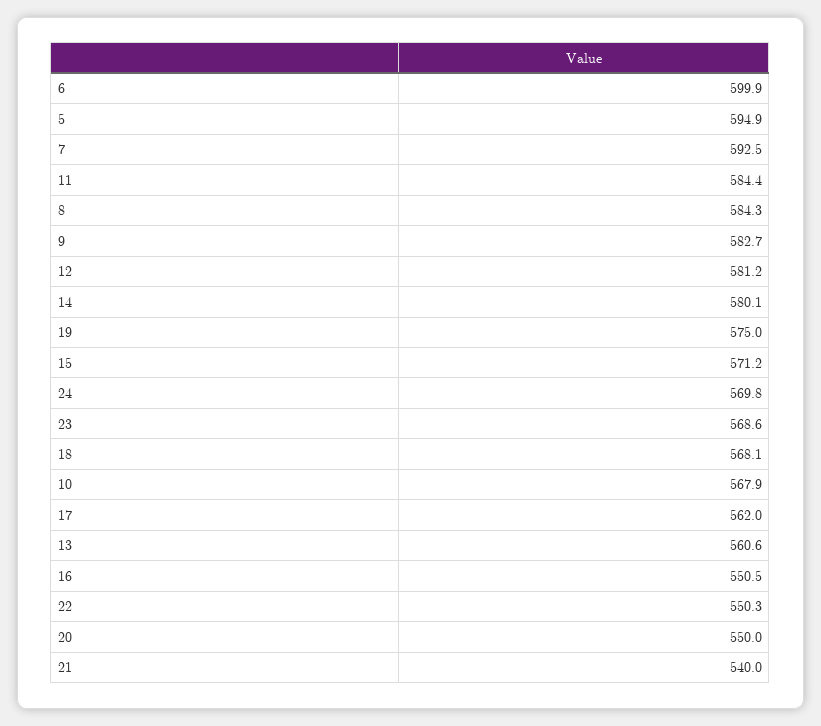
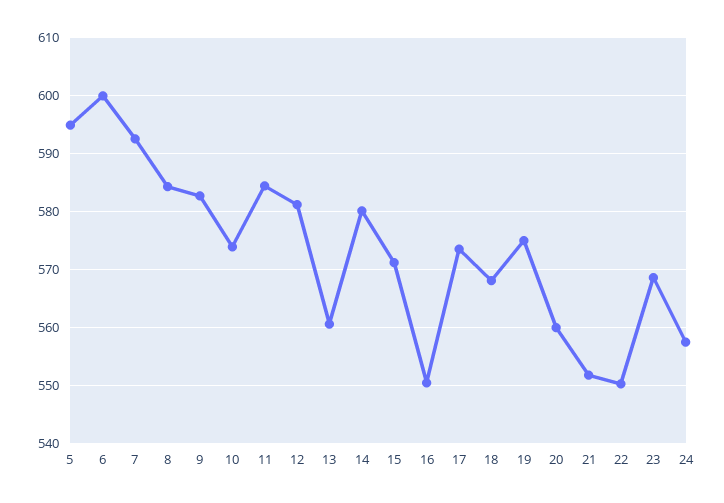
  {
    "6": 599.9,
    "5": 594.9,
    "7": 592.5,
    "11": 584.4,
    "8": 584.3,
    "9": 582.7,
    "12": 581.2,
    "14": 580.1,
    "19": 575,
    "15": 571.2,
-   "24": 569.8,
+   "24": 558,
    "23": 568.6,
    "18": 568.1,
-   "10": 567.9,
+   "10": 574,
-   "17": 562,
+   "17": 574,
    "13": 560.6,
    "16": 550.5,
    "22": 550.3,
-   "20": 550,
+   "20": 560,
-   "21": 540
+   "21": 552
  }

